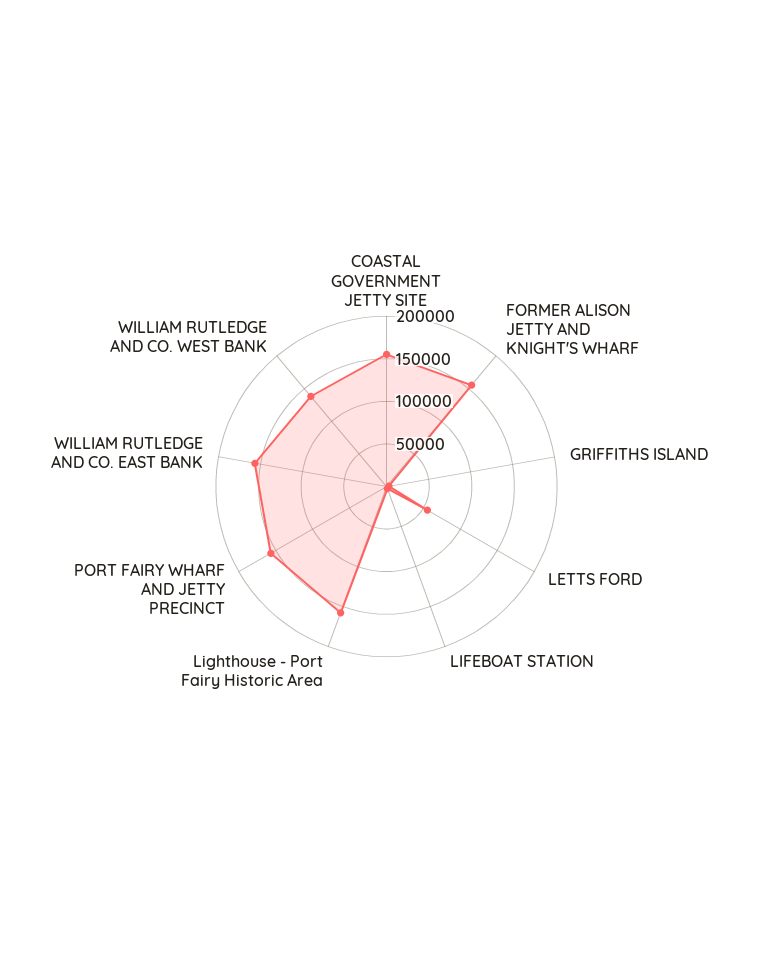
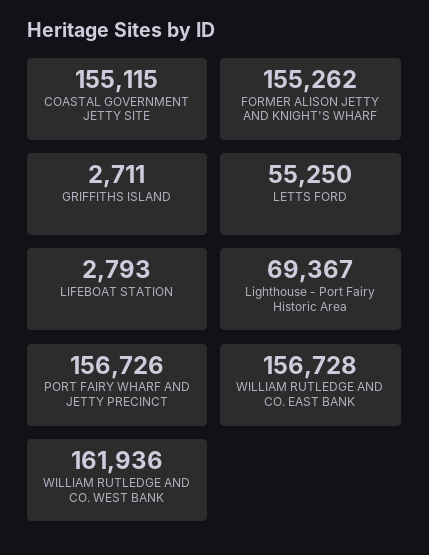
  {
    "COASTAL GOVERNMENT JETTY SITE": 155115,
    "FORMER ALISON JETTY AND KNIGHT'S WHARF": 155262,
    "GRIFFITHS ISLAND": 2711,
    "LETTS FORD": 55250,
    "LIFEBOAT STATION": 2793,
-   "Lighthouse - Port Fairy Historic Area": 160000,
+   "Lighthouse - Port Fairy Historic Area": 69367,
    "PORT FAIRY WHARF AND JETTY PRECINCT": 156726,
    "WILLIAM RUTLEDGE AND CO. EAST BANK": 156728,
-   "WILLIAM RUTLEDGE AND CO. WEST BANK": 140000
+   "WILLIAM RUTLEDGE AND CO. WEST BANK": 161936
  }

